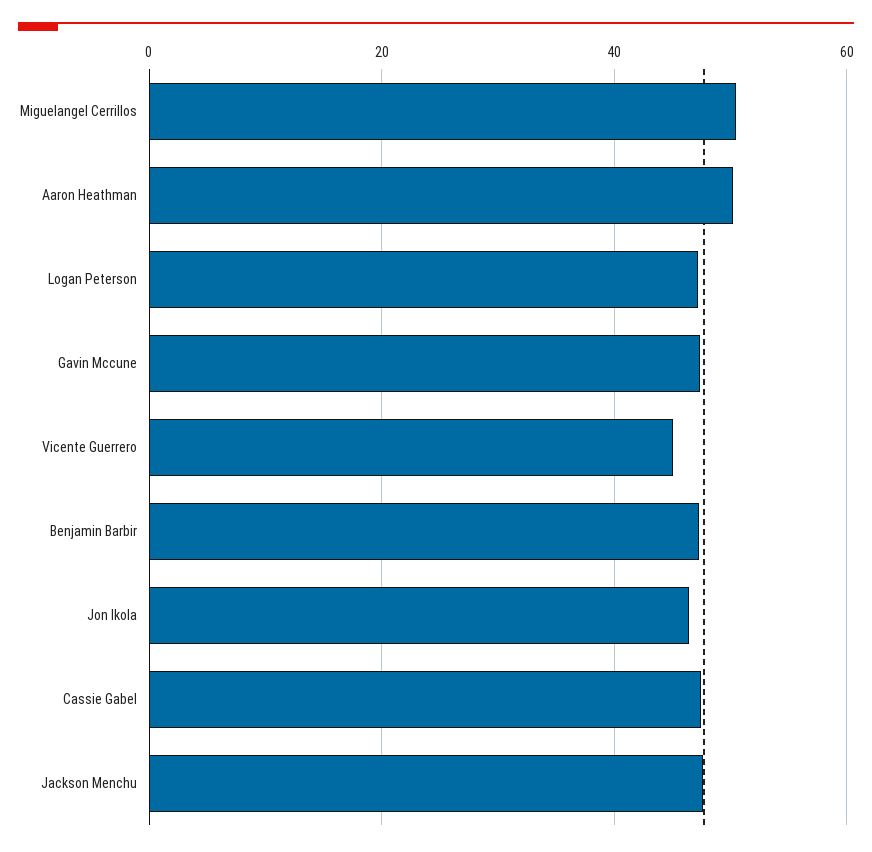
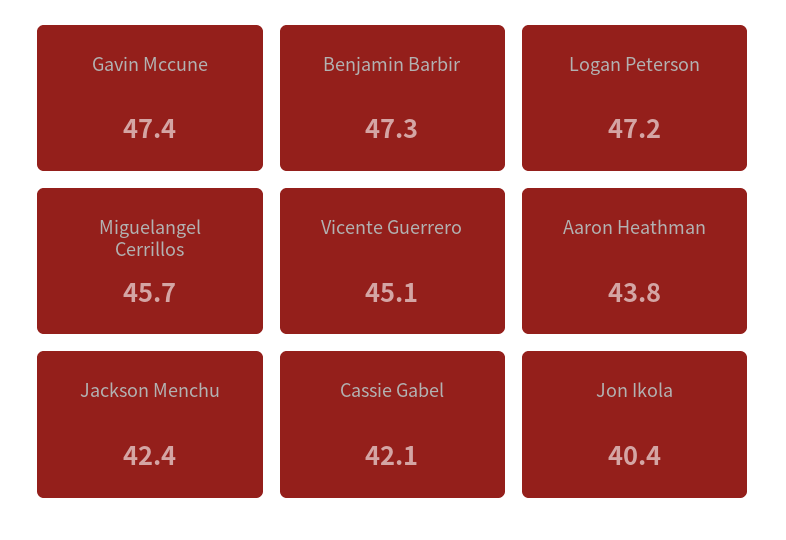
  {
-   "Miguelangel Cerrillos": 50,
+   "Miguelangel Cerrillos": 45.7,
-   "Aaron Heathman": 50,
+   "Aaron Heathman": 43.8,
    "Logan Peterson": 47.2,
    "Gavin Mccune": 47.4,
    "Vicente Guerrero": 45.1,
    "Benjamin Barbir": 47.3,
-   "Jon Ikola": 46,
+   "Jon Ikola": 40.4,
-   "Cassie Gabel": 48,
+   "Cassie Gabel": 42.1,
-   "Jackson Menchu": 48
+   "Jackson Menchu": 42.4
  }

